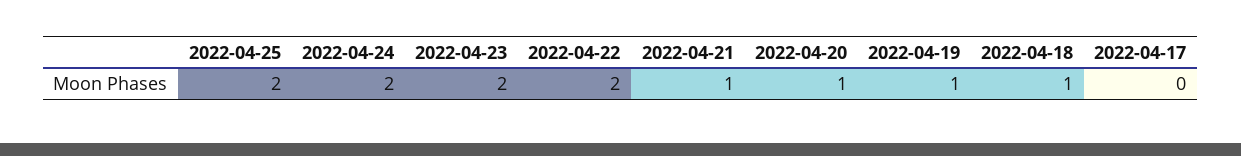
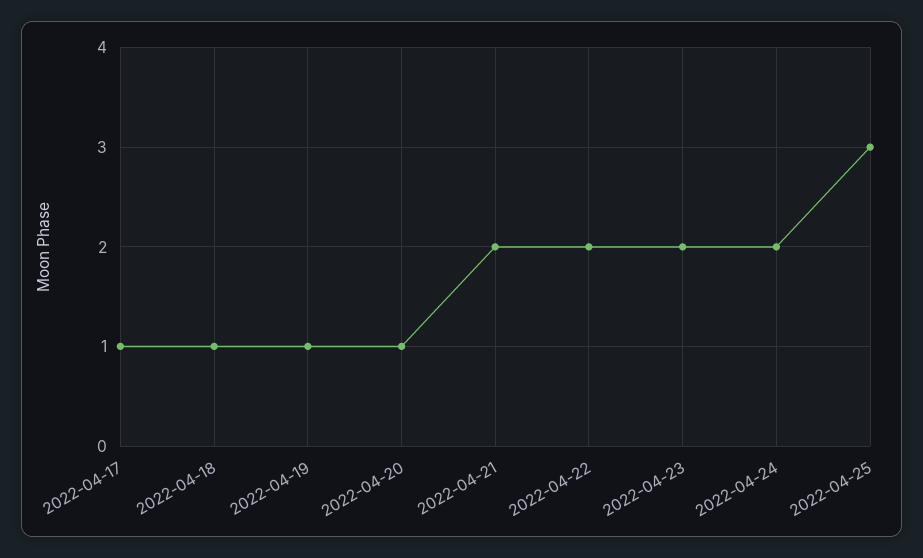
  {
-   "2022-04-25": 2,
+   "2022-04-25": 3,
    "2022-04-24": 2,
    "2022-04-23": 2,
    "2022-04-22": 2,
-   "2022-04-21": 1,
+   "2022-04-21": 2,
    "2022-04-20": 1,
    "2022-04-19": 1,
    "2022-04-18": 1,
-   "2022-04-17": 0
+   "2022-04-17": 1
  }

